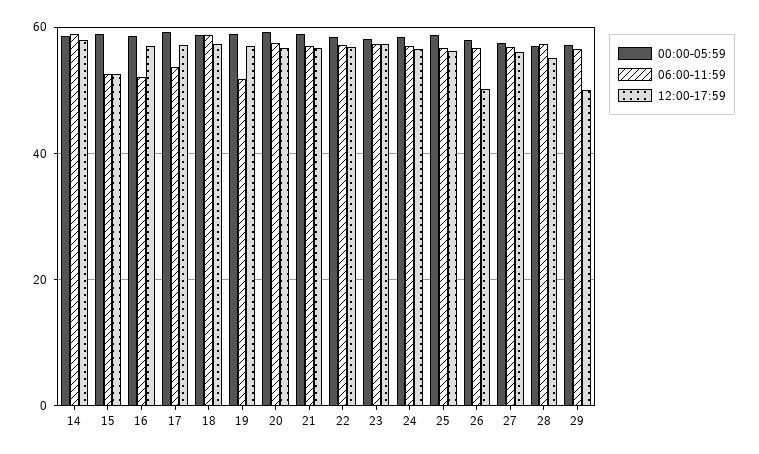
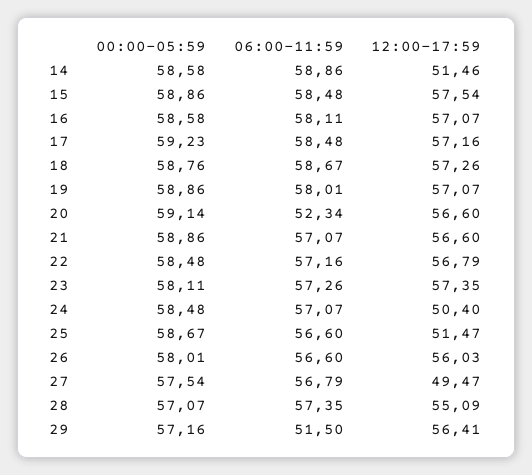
  {
    "00:00-05:59": {
      "14": 58.58,
      "15": 58.86,
      "16": 58.58,
      "17": 59.23,
      "18": 58.76,
      "19": 58.86,
      "20": 59.14,
      "21": 58.86,
      "22": 58.48,
      "23": 58.11,
      "24": 58.48,
      "25": 58.67,
      "26": 58.01,
      "27": 57.54,
      "28": 57.07,
      "29": 57.16
    },
    "06:00-11:59": {
      "14": 58.86,
-     "15": 52,
+     "15": 58.48,
-     "16": 52,
+     "16": 58.11,
-     "17": 54,
+     "17": 58.48,
      "18": 58.67,
-     "19": 52,
+     "19": 58.01,
-     "20": 58,
+     "20": 52.34,
      "21": 57.07,
      "22": 57.16,
      "23": 57.26,
      "24": 57.07,
      "25": 56.6,
      "26": 56.6,
      "27": 56.79,
      "28": 57.35,
-     "29": 56
+     "29": 51.5
    },
    "12:00-17:59": {
-     "14": 58,
+     "14": 51.46,
-     "15": 52,
+     "15": 57.54,
      "16": 57.07,
      "17": 57.16,
      "18": 57.26,
      "19": 57.07,
      "20": 56.6,
      "21": 56.6,
      "22": 56.79,
      "23": 57.35,
-     "24": 56,
+     "24": 50.4,
-     "25": 56,
+     "25": 51.47,
-     "26": 50,
+     "26": 56.03,
-     "27": 56,
+     "27": 49.47,
      "28": 55.09,
-     "29": 50
+     "29": 56.41
    }
  }

